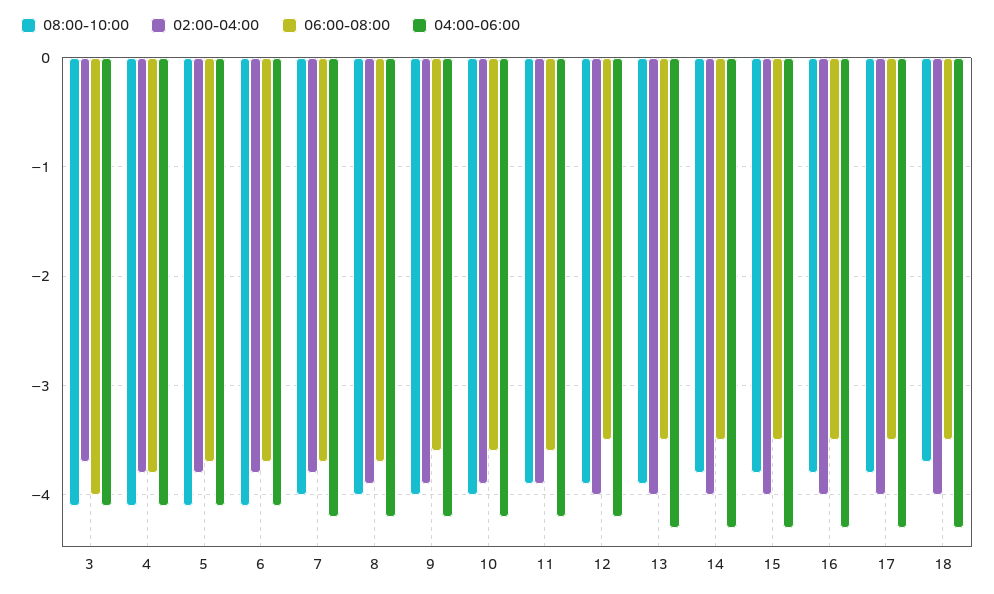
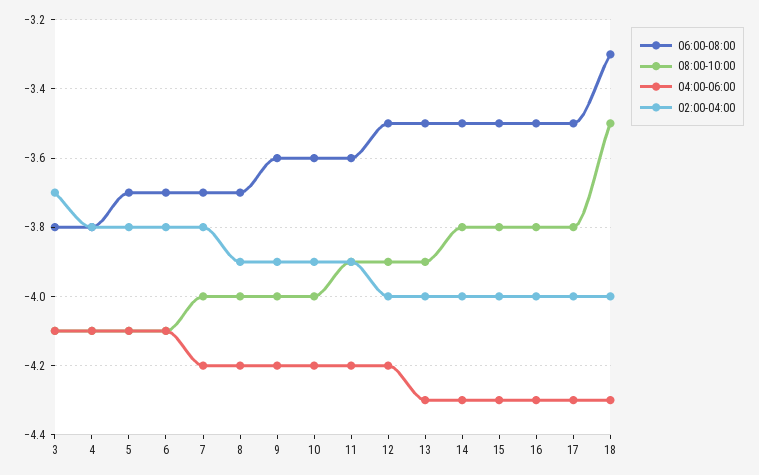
  {
    "08:00-10:00": {
      "3": -4.1,
      "4": -4.1,
      "5": -4.1,
      "6": -4.1,
      "7": -4,
      "8": -4,
      "9": -4,
      "10": -4,
      "11": -3.9,
      "12": -3.9,
      "13": -3.9,
      "14": -3.8,
      "15": -3.8,
      "16": -3.8,
      "17": -3.8,
-     "18": -3.7
+     "18": -3.5
    },
    "02:00-04:00": {
      "3": -3.7,
      "4": -3.8,
      "5": -3.8,
      "6": -3.8,
      "7": -3.8,
      "8": -3.9,
      "9": -3.9,
      "10": -3.9,
      "11": -3.9,
      "12": -4,
      "13": -4,
      "14": -4,
      "15": -4,
      "16": -4,
      "17": -4,
      "18": -4
    },
    "06:00-08:00": {
-     "3": -4,
+     "3": -3.8,
      "4": -3.8,
      "5": -3.7,
      "6": -3.7,
      "7": -3.7,
      "8": -3.7,
      "9": -3.6,
      "10": -3.6,
      "11": -3.6,
      "12": -3.5,
      "13": -3.5,
      "14": -3.5,
      "15": -3.5,
      "16": -3.5,
      "17": -3.5,
-     "18": -3.5
+     "18": -3.3
    },
    "04:00-06:00": {
      "3": -4.1,
      "4": -4.1,
      "5": -4.1,
      "6": -4.1,
      "7": -4.2,
      "8": -4.2,
      "9": -4.2,
      "10": -4.2,
      "11": -4.2,
      "12": -4.2,
      "13": -4.3,
      "14": -4.3,
      "15": -4.3,
      "16": -4.3,
      "17": -4.3,
      "18": -4.3
    }
  }

